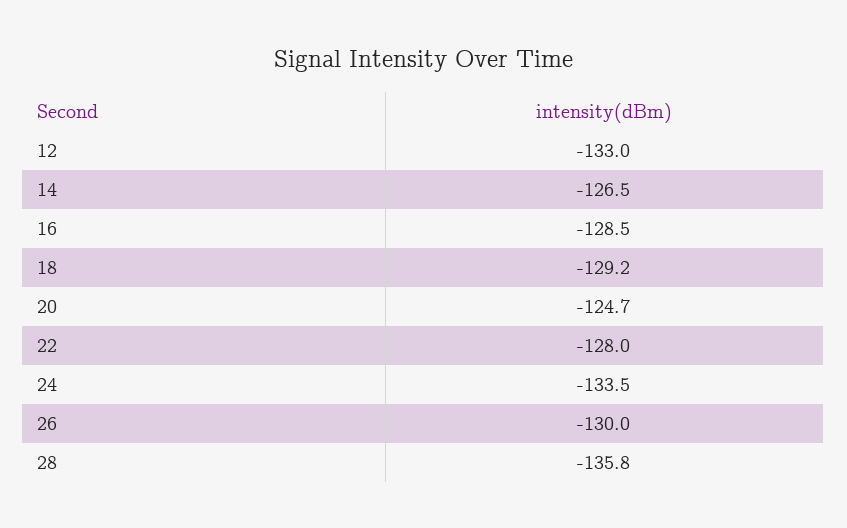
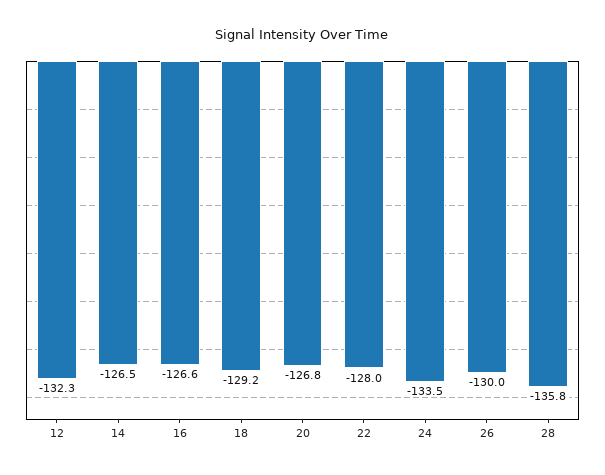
  {
-   "12": -133,
+   "12": -132.3,
    "14": -126.5,
-   "16": -128.5,
+   "16": -126.6,
    "18": -129.2,
-   "20": -124.7,
+   "20": -126.8,
    "22": -128,
    "24": -133.5,
    "26": -130,
    "28": -135.8
  }

